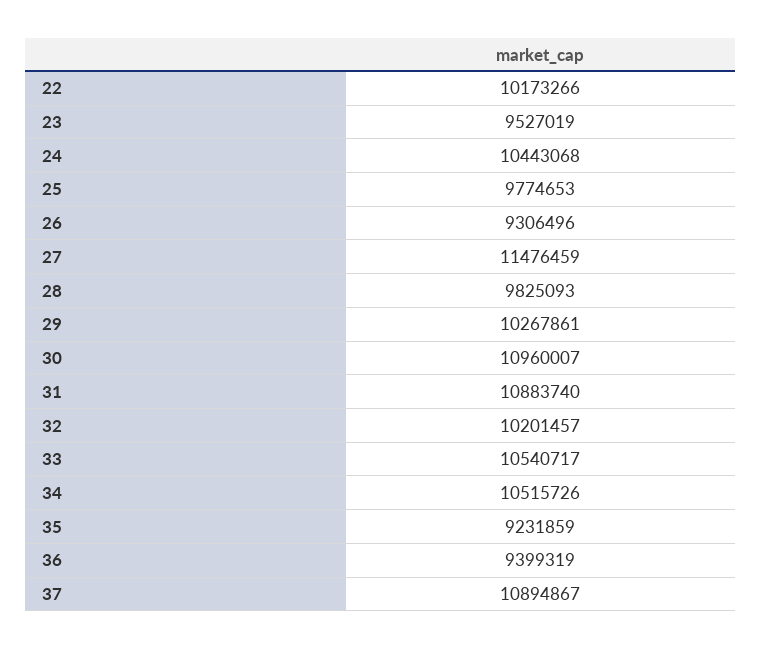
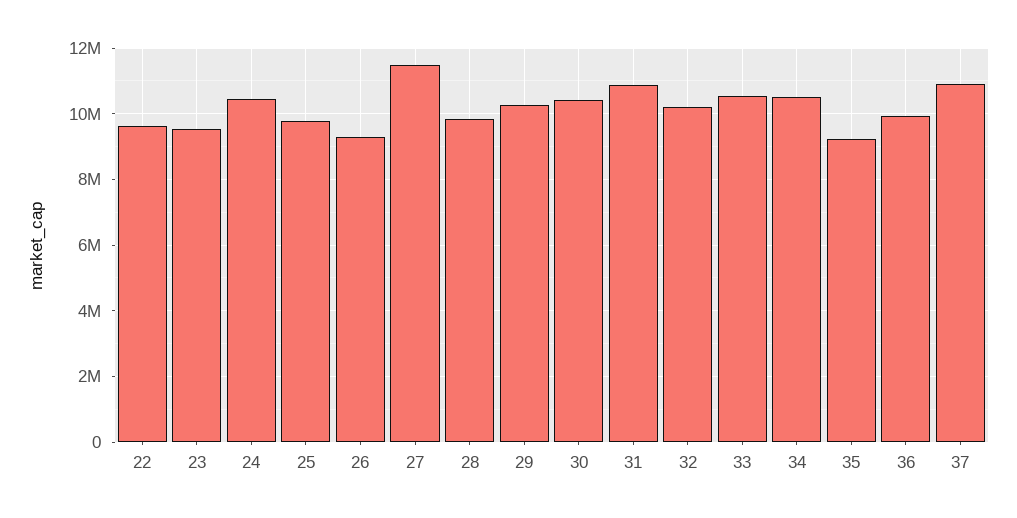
  {
-   "22": 10173266,
+   "22": 9600000,
    "23": 9527019,
    "24": 10443068,
    "25": 9774653,
    "26": 9306496,
    "27": 11476459,
    "28": 9825093,
    "29": 10267861,
-   "30": 10960007,
+   "30": 10400000,
    "31": 10883740,
    "32": 10201457,
    "33": 10540717,
    "34": 10515726,
    "35": 9231859,
-   "36": 9399319,
+   "36": 10000000,
    "37": 10894867
  }

